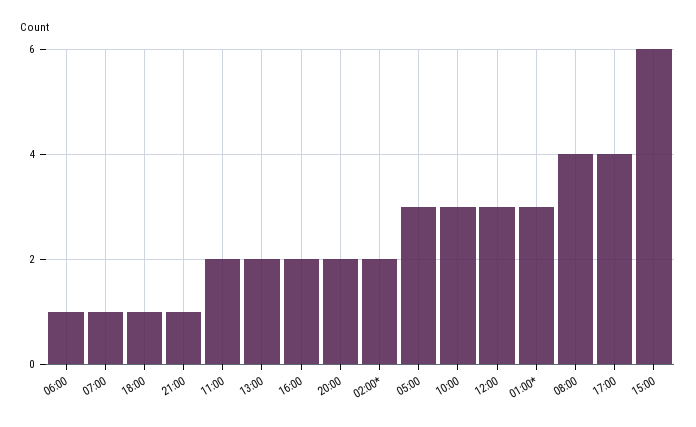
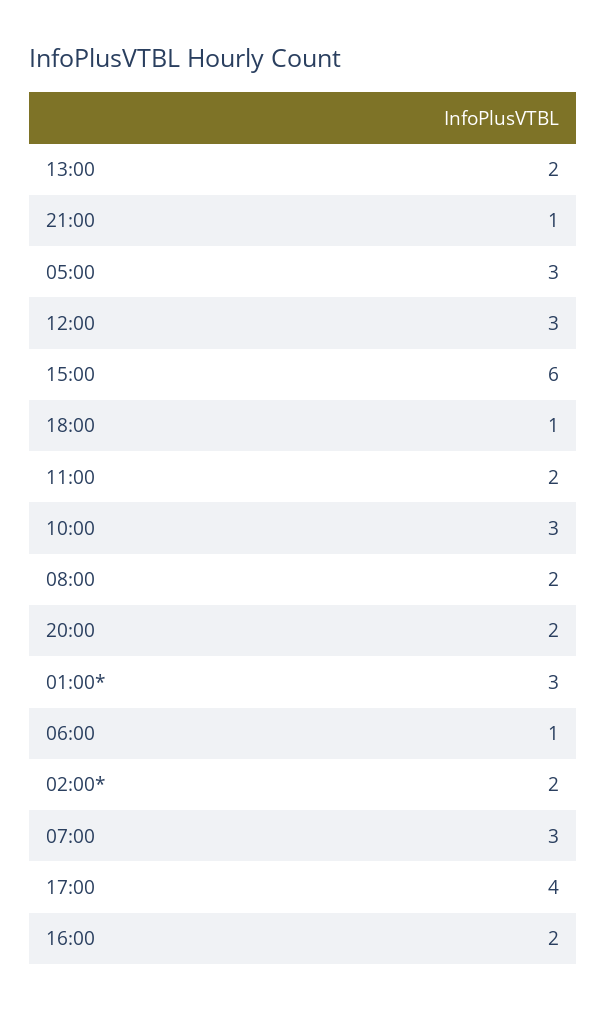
  {
    "06:00": 1,
-   "07:00": 1,
+   "07:00": 3,
    "18:00": 1,
    "21:00": 1,
    "11:00": 2,
    "13:00": 2,
    "16:00": 2,
    "20:00": 2,
    "02:00*": 2,
    "05:00": 3,
    "10:00": 3,
    "12:00": 3,
    "01:00*": 3,
-   "08:00": 4,
+   "08:00": 2,
    "17:00": 4,
    "15:00": 6
  }

